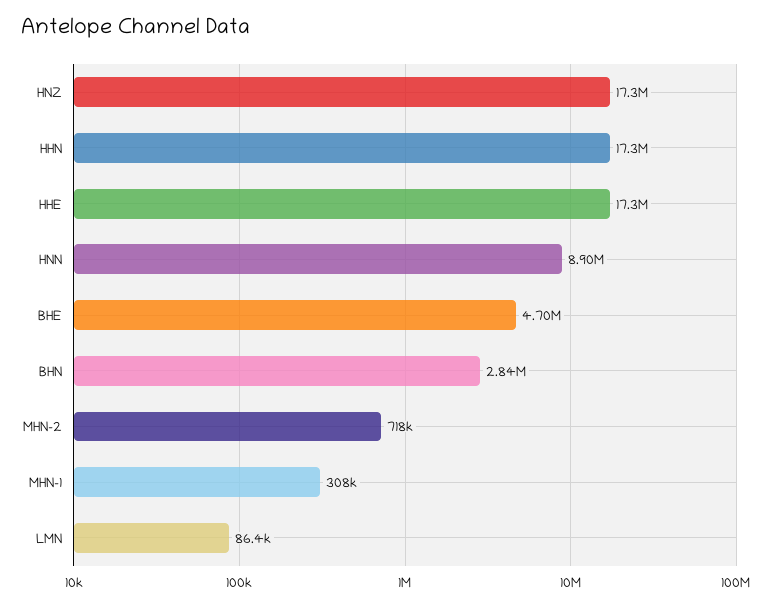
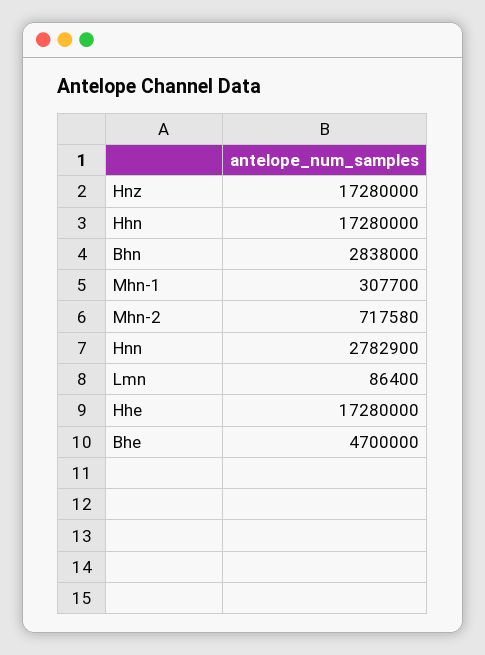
  {
    "HNZ": 17280000,
    "HHN": 17280000,
    "HHE": 17280000,
-   "HNN": 8900000,
+   "HNN": 2782900,
    "BHE": 4700000,
    "BHN": 2838000,
    "MHN-2": 717580,
    "MHN-1": 307700,
    "LMN": 86400
  }

